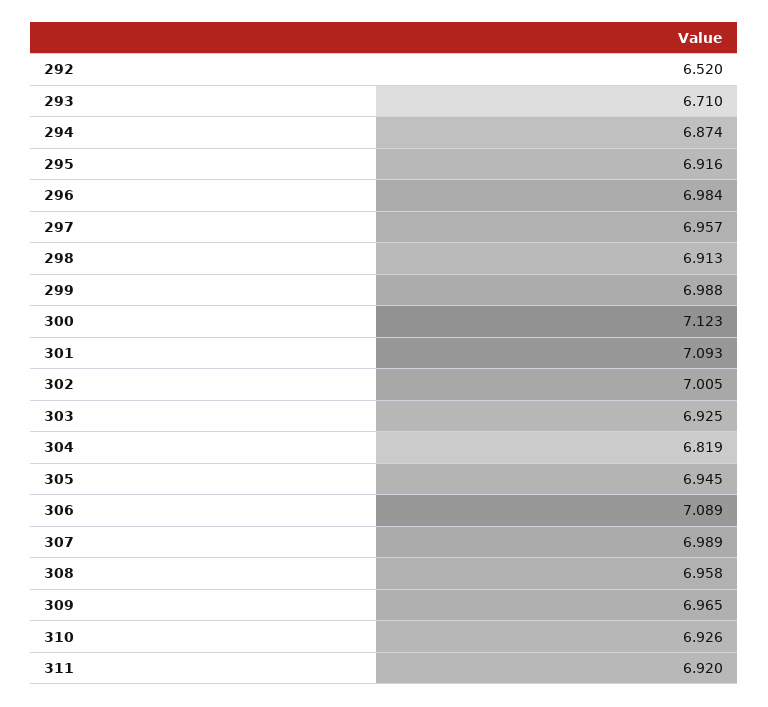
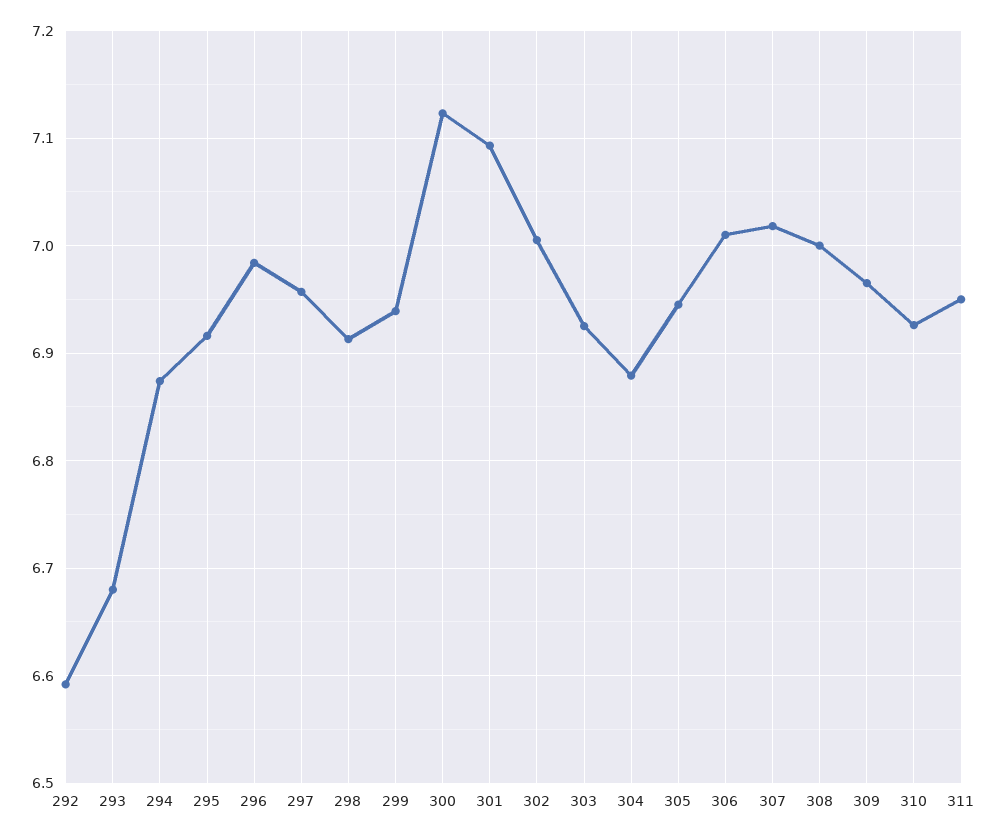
  {
-   "292": 6.52,
+   "292": 6.59,
-   "293": 6.71,
+   "293": 6.68,
    "294": 6.874,
    "295": 6.916,
    "296": 6.984,
    "297": 6.957,
    "298": 6.913,
-   "299": 6.988,
+   "299": 6.94,
    "300": 7.123,
    "301": 7.093,
    "302": 7.005,
    "303": 6.925,
-   "304": 6.819,
+   "304": 6.88,
    "305": 6.945,
-   "306": 7.089,
+   "306": 7.01,
-   "307": 6.989,
+   "307": 7.02,
-   "308": 6.958,
+   "308": 7,
    "309": 6.965,
    "310": 6.926,
-   "311": 6.92
+   "311": 6.95
  }

